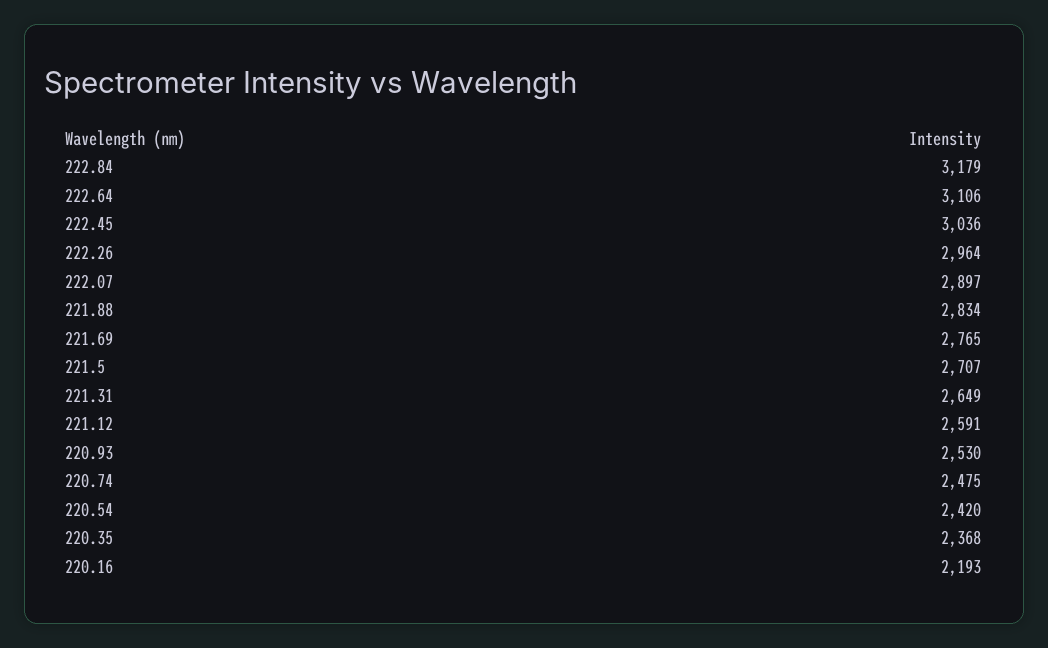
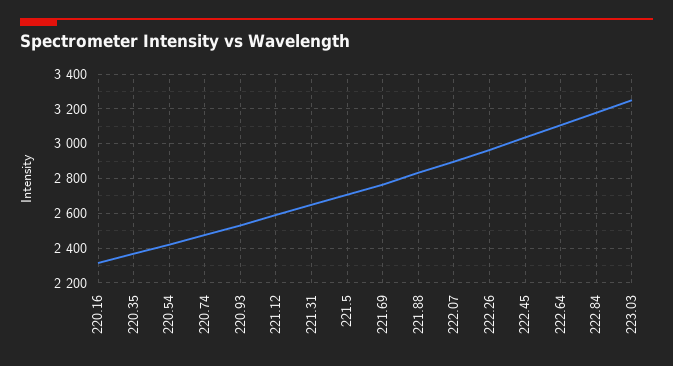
  {
    "222.84": 3179,
    "222.64": 3106,
    "222.45": 3036,
    "222.26": 2964,
    "222.07": 2897,
    "221.88": 2834,
    "221.69": 2765,
    "221.5": 2707,
    "221.31": 2649,
    "221.12": 2591,
    "220.93": 2530,
    "220.74": 2475,
    "220.54": 2420,
    "220.35": 2368,
-   "220.16": 2193
+   "220.16": 2300,
+   "223.03": 3250
  }

